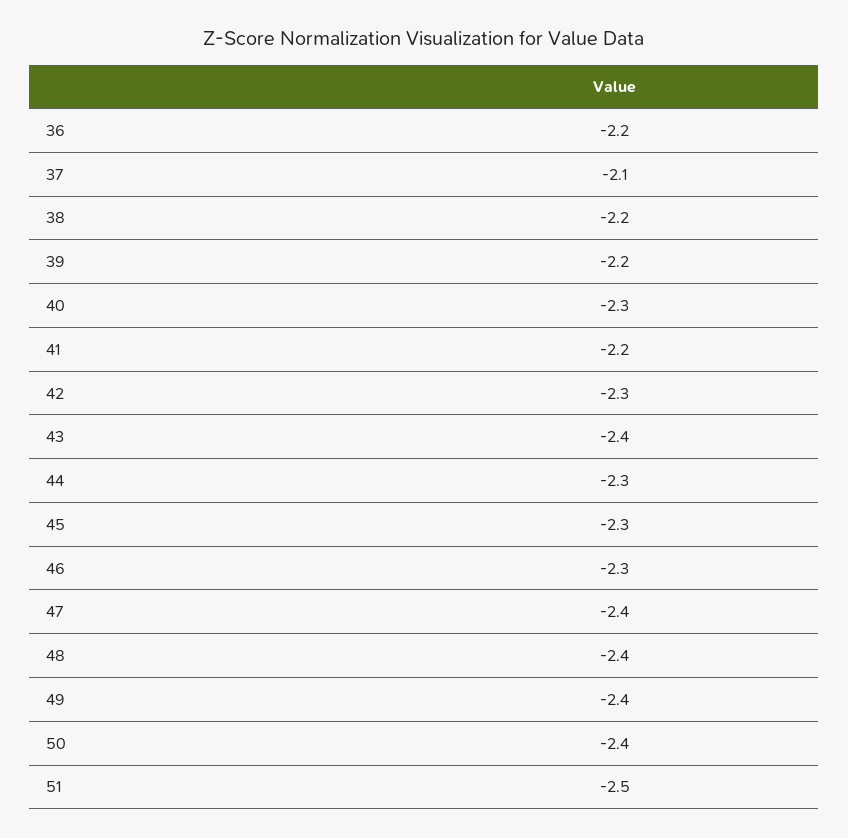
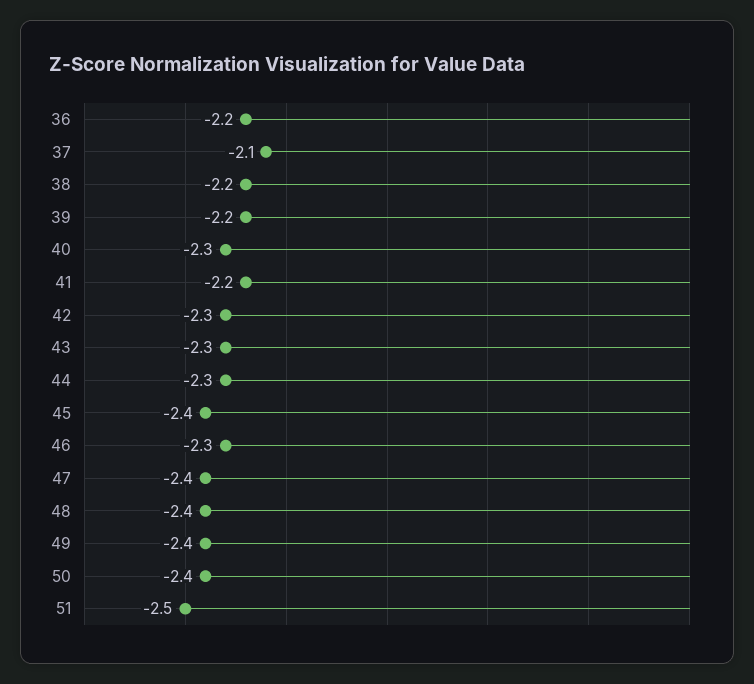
  {
    "36": -2.2,
    "37": -2.1,
    "38": -2.2,
    "39": -2.2,
    "40": -2.3,
    "41": -2.2,
    "42": -2.3,
-   "43": -2.4,
+   "43": -2.3,
    "44": -2.3,
-   "45": -2.3,
+   "45": -2.4,
    "46": -2.3,
    "47": -2.4,
    "48": -2.4,
    "49": -2.4,
    "50": -2.4,
    "51": -2.5
  }

